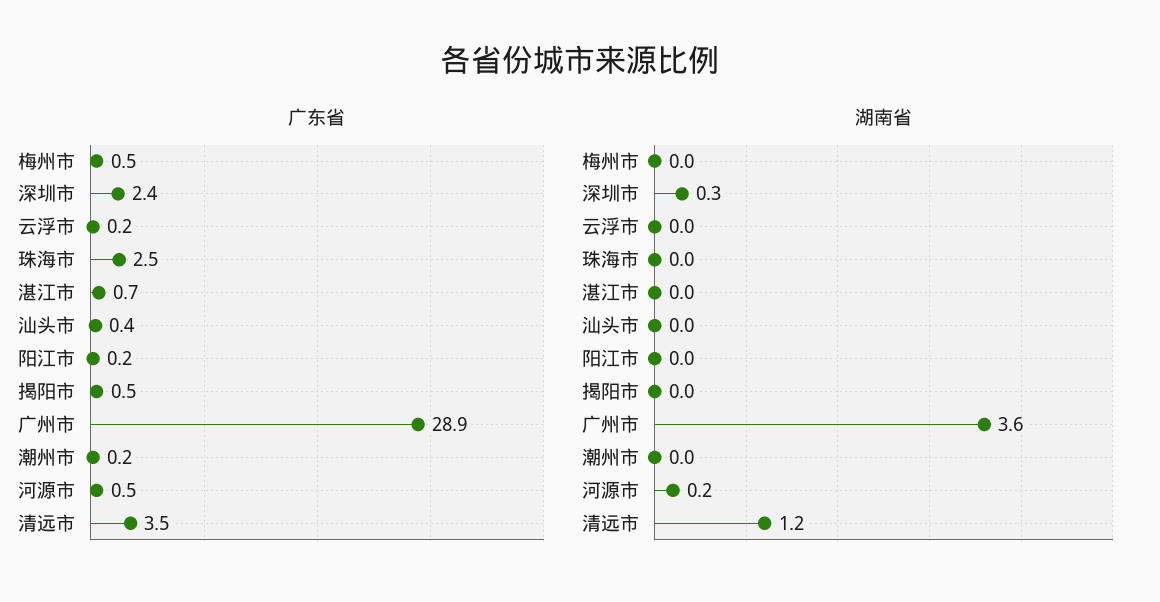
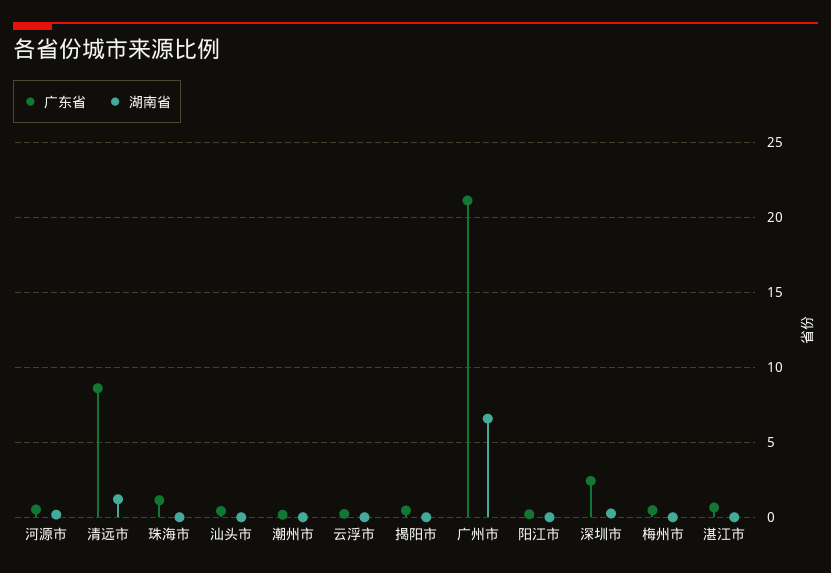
  {
    "广东省": {
      "梅州市": 0.5,
      "深圳市": 2.4,
      "云浮市": 0.2,
-     "珠海市": 2.5,
+     "珠海市": 1,
      "湛江市": 0.7,
      "汕头市": 0.4,
      "阳江市": 0.2,
      "揭阳市": 0.5,
-     "广州市": 28.9,
+     "广州市": 21,
      "潮州市": 0.2,
      "河源市": 0.5,
-     "清远市": 3.5
+     "清远市": 8.5
    },
    "湖南省": {
      "梅州市": 0,
      "深圳市": 0.3,
      "云浮市": 0,
      "珠海市": 0,
      "湛江市": 0,
      "汕头市": 0,
      "阳江市": 0,
      "揭阳市": 0,
-     "广州市": 3.6,
+     "广州市": 6.5,
      "潮州市": 0,
      "河源市": 0.2,
      "清远市": 1.2
    }
  }

